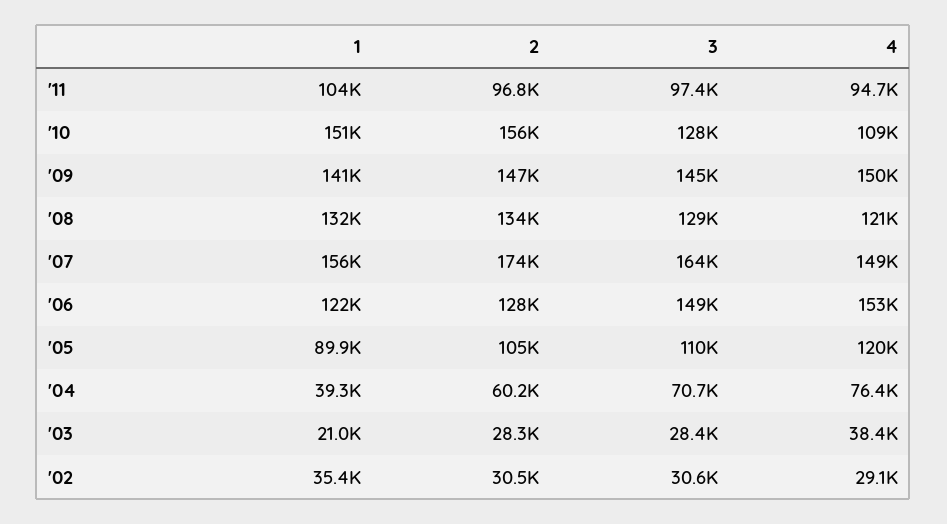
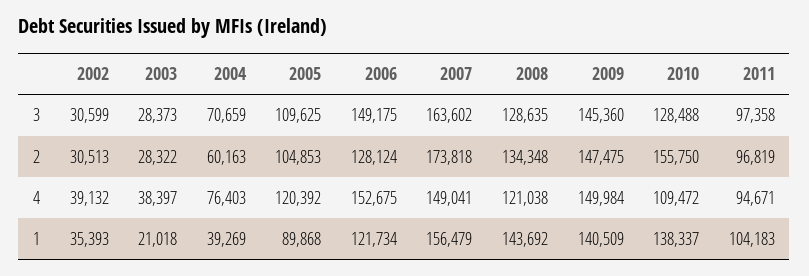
  {
    "1": {
      "'11": 104183,
-     "'10": 151000,
+     "'10": 138337,
      "'09": 140509,
-     "'08": 132000,
+     "'08": 143692,
      "'07": 156479,
      "'06": 121734,
      "'05": 89868,
      "'04": 39269,
      "'03": 21018,
      "'02": 35393
    },
    "2": {
      "'11": 96819,
      "'10": 155750,
      "'09": 147475,
      "'08": 134348,
      "'07": 173818,
      "'06": 128124,
      "'05": 104853,
      "'04": 60163,
      "'03": 28322,
      "'02": 30513
    },
    "3": {
      "'11": 97358,
      "'10": 128488,
      "'09": 145360,
      "'08": 128635,
      "'07": 163602,
      "'06": 149175,
      "'05": 109625,
      "'04": 70659,
      "'03": 28373,
      "'02": 30599
    },
    "4": {
      "'11": 94671,
      "'10": 109472,
      "'09": 149984,
      "'08": 121038,
      "'07": 149041,
      "'06": 152675,
      "'05": 120392,
      "'04": 76403,
      "'03": 38397,
-     "'02": 29100
+     "'02": 39132
    }
  }

